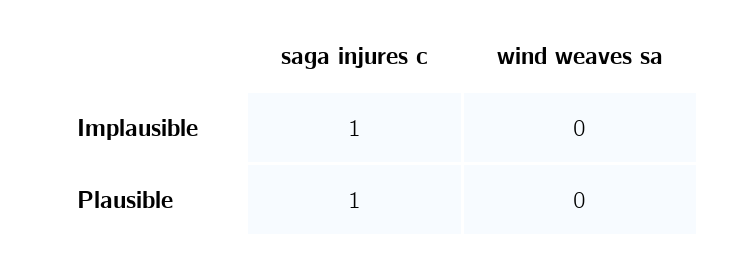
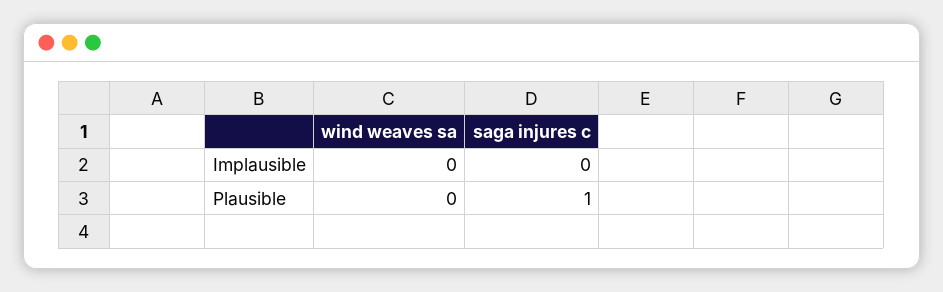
  {
    "saga injures c": {
-     "Implausible": 1,
+     "Implausible": 0,
      "Plausible": 1
    },
    "wind weaves sa": {
      "Implausible": 0,
      "Plausible": 0
    }
  }

